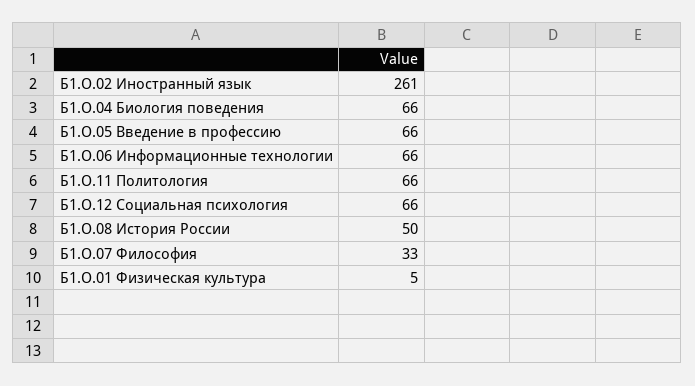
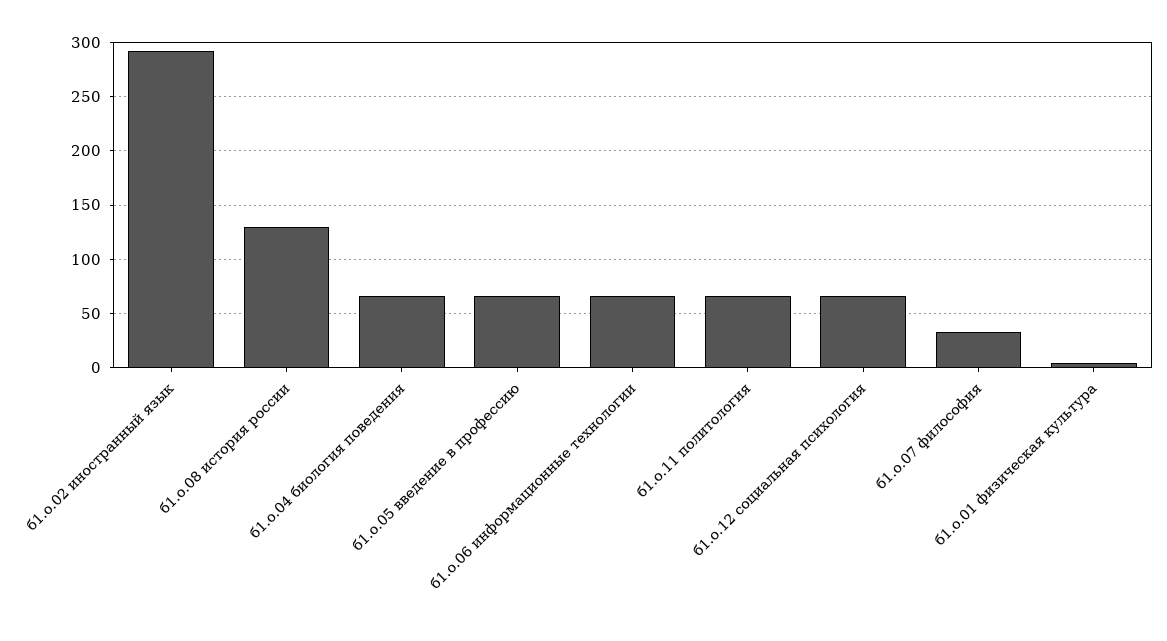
  {
-   "Б1.О.02 Иностранный язык": 261,
+   "Б1.О.02 Иностранный язык": 290,
    "Б1.О.04 Биология поведения": 66,
    "Б1.О.05 Введение в профессию": 66,
    "Б1.О.06 Информационные технологии": 66,
    "Б1.О.11 Политология": 66,
    "Б1.О.12 Социальная психология": 66,
-   "Б1.О.08 История России": 50,
+   "Б1.О.08 История России": 130,
    "Б1.О.07 Философия": 33,
    "Б1.О.01 Физическая культура": 5
  }

